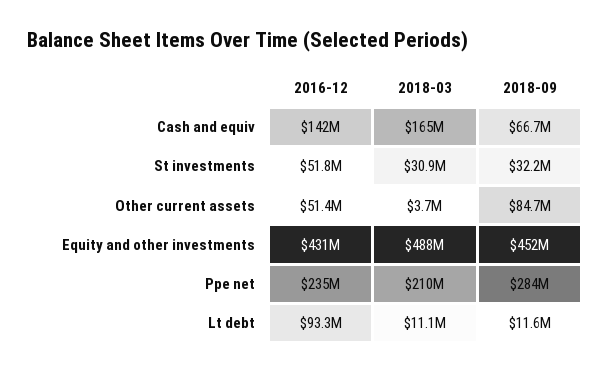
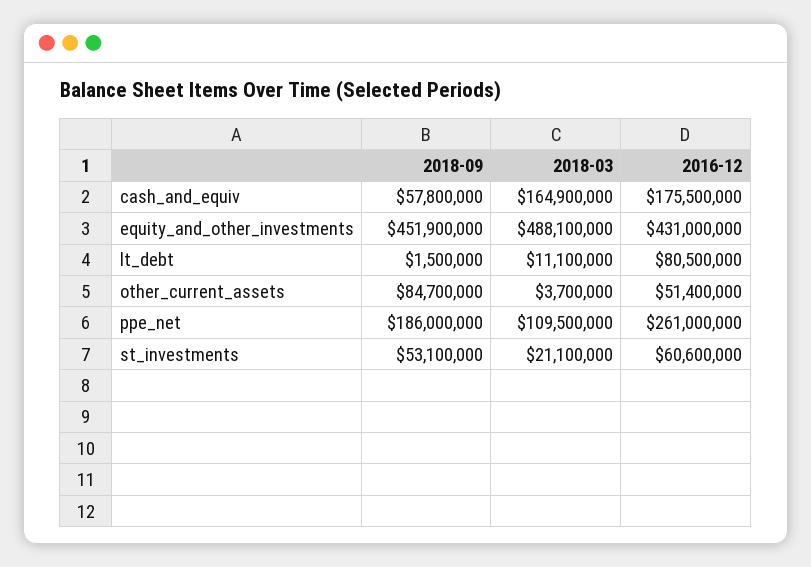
  {
    "2016-12": {
-     "Cash and equiv": 142000000,
+     "Cash and equiv": 175500000,
-     "St investments": 51800000,
+     "St investments": 60600000,
      "Other current assets": 51400000,
      "Equity and other investments": 431000000,
-     "Ppe net": 235000000,
+     "Ppe net": 261000000,
-     "Lt debt": 93300000
+     "Lt debt": 80500000
    },
    "2018-03": {
      "Cash and equiv": 164900000,
-     "St investments": 30900000,
+     "St investments": 21100000,
      "Other current assets": 3700000,
      "Equity and other investments": 488100000,
-     "Ppe net": 210000000,
+     "Ppe net": 109500000,
      "Lt debt": 11100000
    },
    "2018-09": {
-     "Cash and equiv": 66700000,
+     "Cash and equiv": 57800000,
-     "St investments": 32200000,
+     "St investments": 53100000,
      "Other current assets": 84700000,
      "Equity and other investments": 451900000,
-     "Ppe net": 284000000,
+     "Ppe net": 186000000,
-     "Lt debt": 11600000
+     "Lt debt": 1500000
    }
  }

